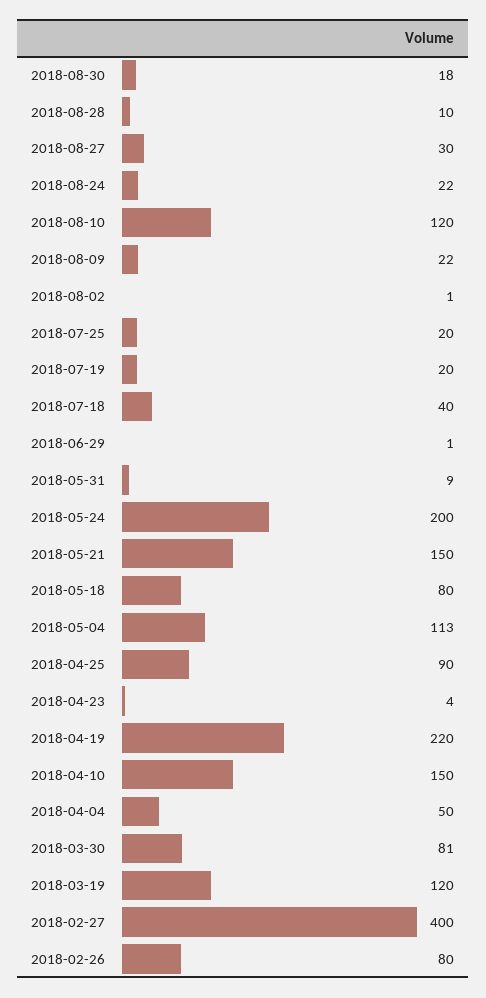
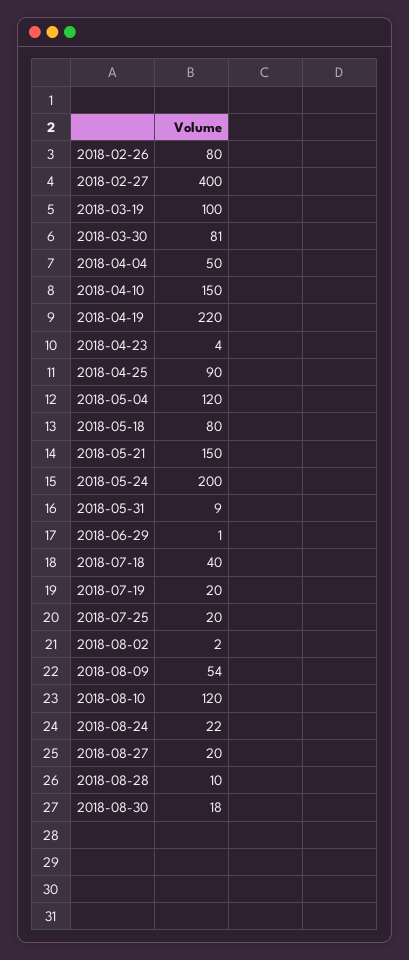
  {
    "2018-08-30": 18,
    "2018-08-28": 10,
-   "2018-08-27": 30,
+   "2018-08-27": 20,
    "2018-08-24": 22,
    "2018-08-10": 120,
-   "2018-08-09": 22,
+   "2018-08-09": 54,
-   "2018-08-02": 1,
+   "2018-08-02": 2,
    "2018-07-25": 20,
    "2018-07-19": 20,
    "2018-07-18": 40,
    "2018-06-29": 1,
    "2018-05-31": 9,
    "2018-05-24": 200,
    "2018-05-21": 150,
    "2018-05-18": 80,
-   "2018-05-04": 113,
+   "2018-05-04": 120,
    "2018-04-25": 90,
    "2018-04-23": 4,
    "2018-04-19": 220,
    "2018-04-10": 150,
    "2018-04-04": 50,
    "2018-03-30": 81,
-   "2018-03-19": 120,
+   "2018-03-19": 100,
    "2018-02-27": 400,
    "2018-02-26": 80
  }

